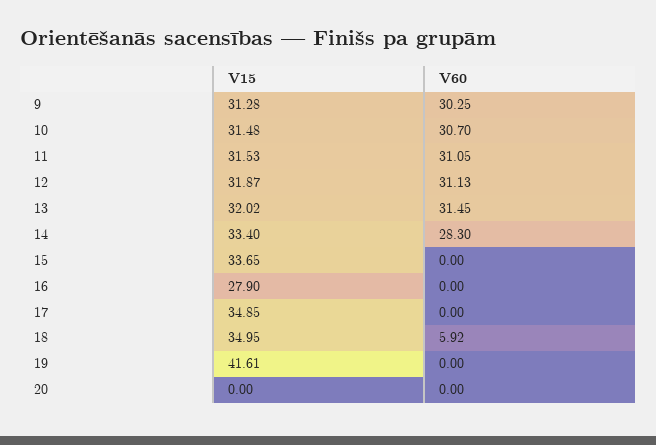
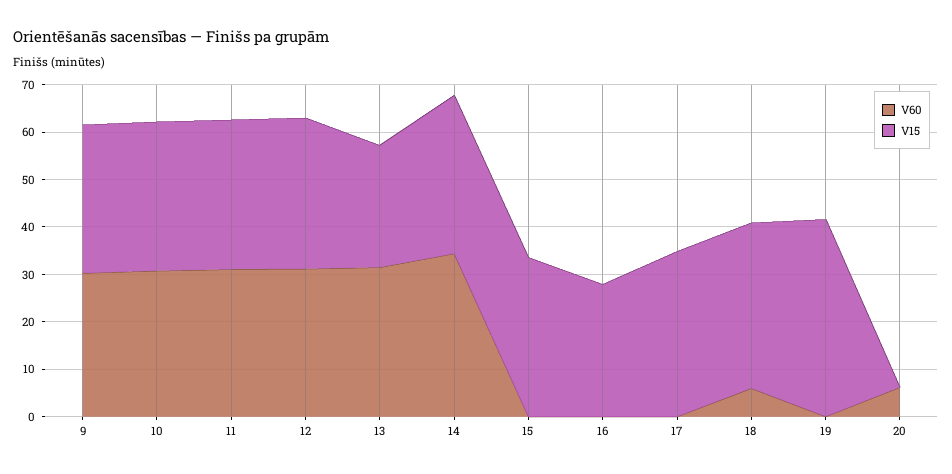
  {
    "V15": {
      "9": 31.28,
      "10": 31.48,
      "11": 31.53,
      "12": 31.87,
-     "13": 32.02,
+     "13": 26,
      "14": 33.4,
      "15": 33.65,
      "16": 27.9,
      "17": 34.85,
      "18": 34.95,
      "19": 41.61,
      "20": 0
    },
    "V60": {
      "9": 30.25,
      "10": 30.7,
      "11": 31.05,
      "12": 31.13,
      "13": 31.45,
-     "14": 28.3,
+     "14": 34,
      "15": 0,
      "16": 0,
      "17": 0,
      "18": 5.92,
      "19": 0,
-     "20": 0
+     "20": 6
    }
  }

